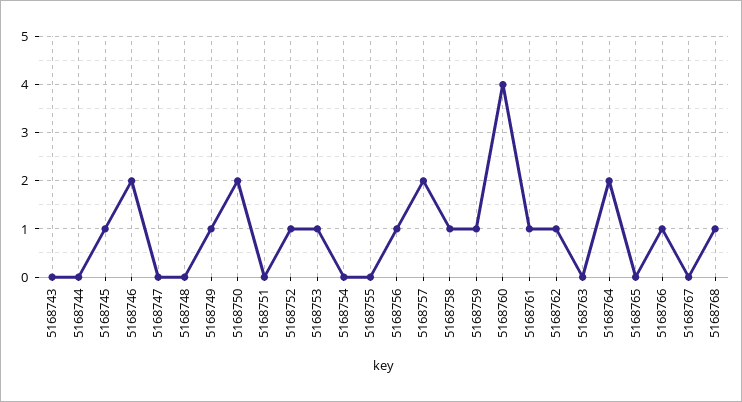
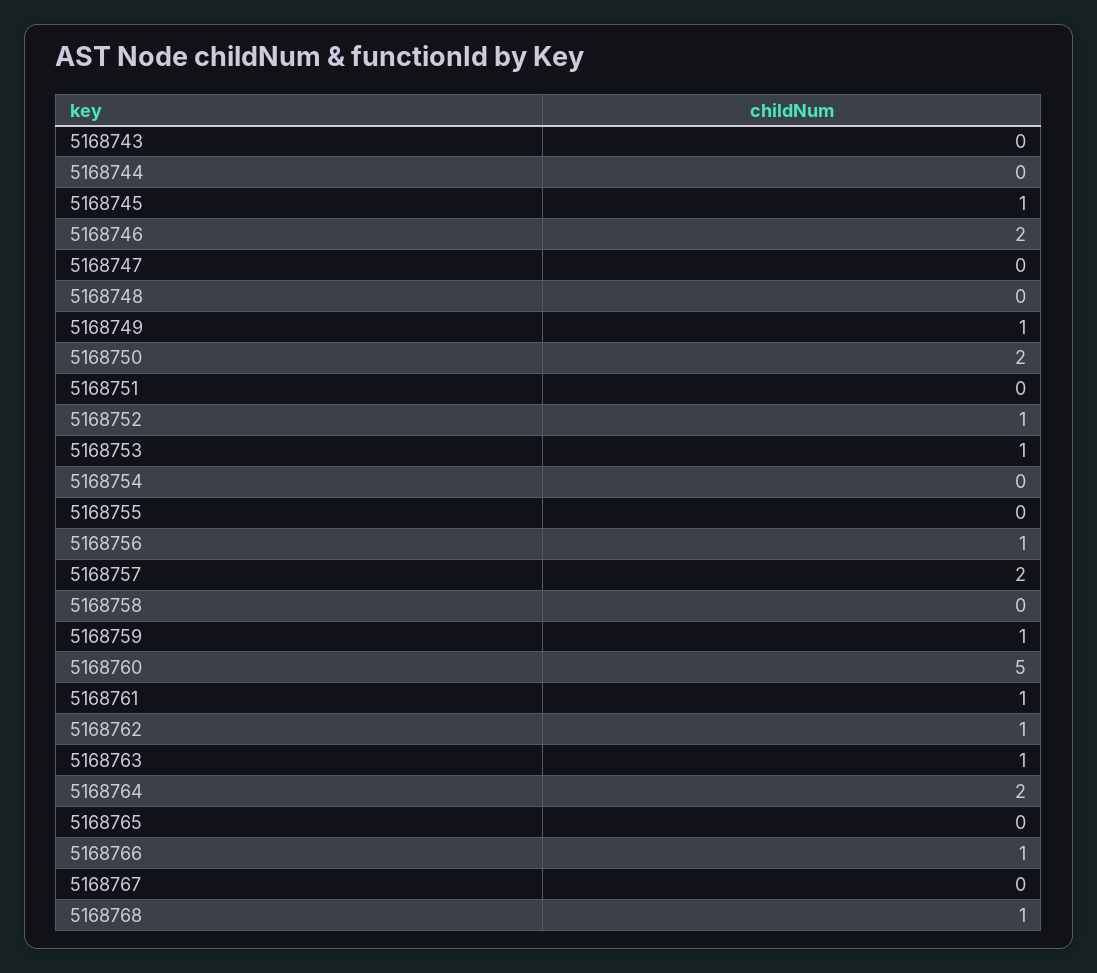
  {
    "5168743": 0,
    "5168744": 0,
    "5168745": 1,
    "5168746": 2,
    "5168747": 0,
    "5168748": 0,
    "5168749": 1,
    "5168750": 2,
    "5168751": 0,
    "5168752": 1,
    "5168753": 1,
    "5168754": 0,
    "5168755": 0,
    "5168756": 1,
    "5168757": 2,
-   "5168758": 1,
+   "5168758": 0,
    "5168759": 1,
-   "5168760": 4,
+   "5168760": 5,
    "5168761": 1,
    "5168762": 1,
-   "5168763": 0,
+   "5168763": 1,
    "5168764": 2,
    "5168765": 0,
    "5168766": 1,
    "5168767": 0,
    "5168768": 1
  }

